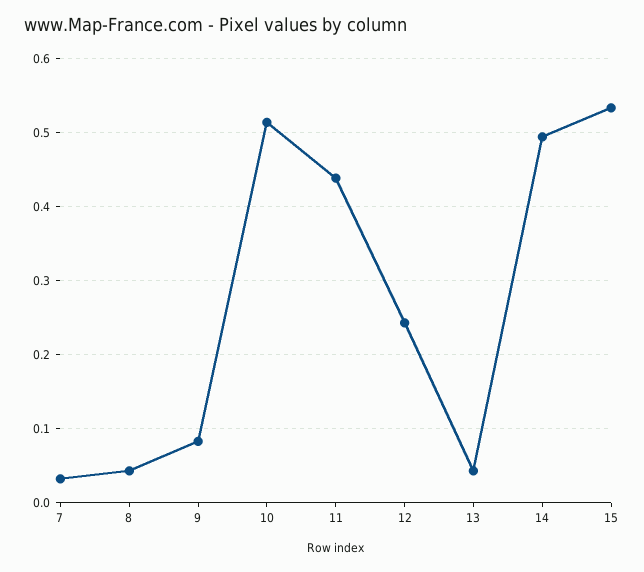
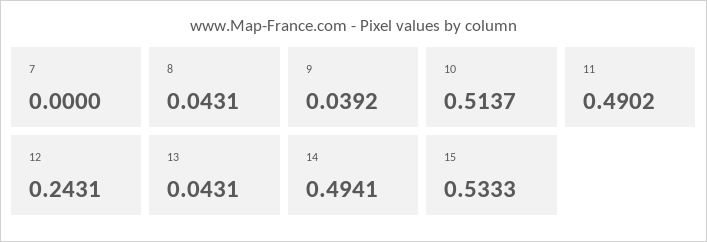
  {
-   "7": 0.03,
+   "7": 0,
    "8": 0.0431,
-   "9": 0.08,
+   "9": 0.0392,
    "10": 0.5137,
-   "11": 0.44,
+   "11": 0.4902,
    "12": 0.2431,
    "13": 0.0431,
    "14": 0.4941,
    "15": 0.5333
  }

